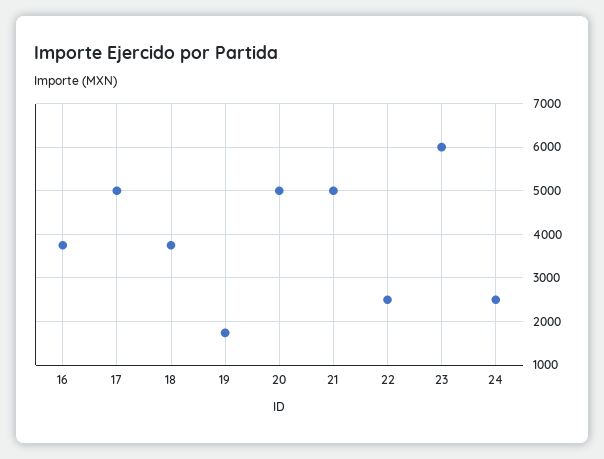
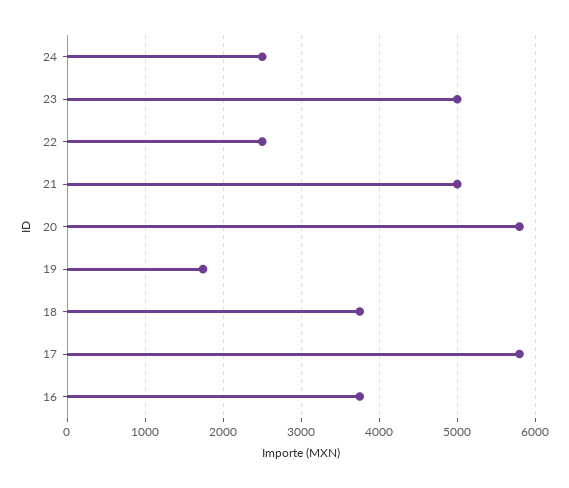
  {
    "16": 3800,
-   "17": 5000,
+   "17": 5800,
    "18": 3800,
    "19": 1700,
-   "20": 5000,
+   "20": 5800,
    "21": 5000,
    "22": 2500,
-   "23": 6000,
+   "23": 5000,
    "24": 2500
  }

